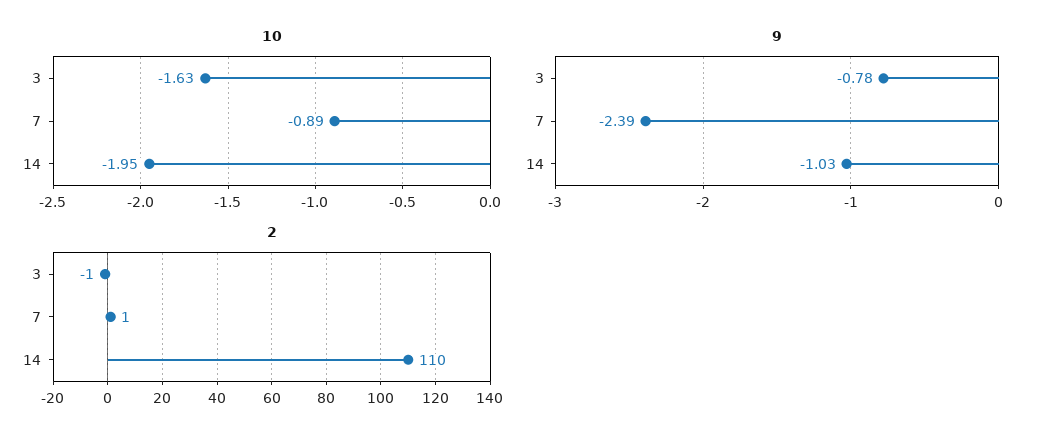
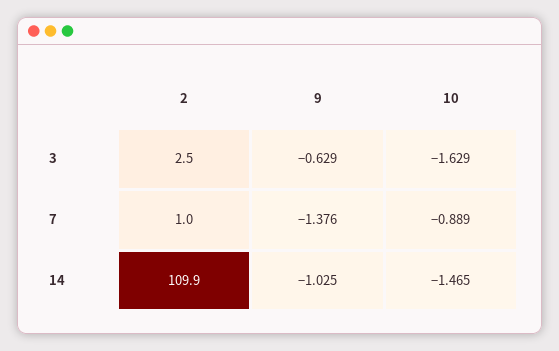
  {
    "10": {
      "3": -1.629,
      "7": -0.889,
-     "14": -1.95
+     "14": -1.465
    },
    "9": {
-     "3": -0.78,
+     "3": -0.629,
-     "7": -2.39,
+     "7": -1.376,
      "14": -1.025
    },
    "2": {
-     "3": -1,
+     "3": 2.5,
      "7": 1,
      "14": 109.9
    }
  }

